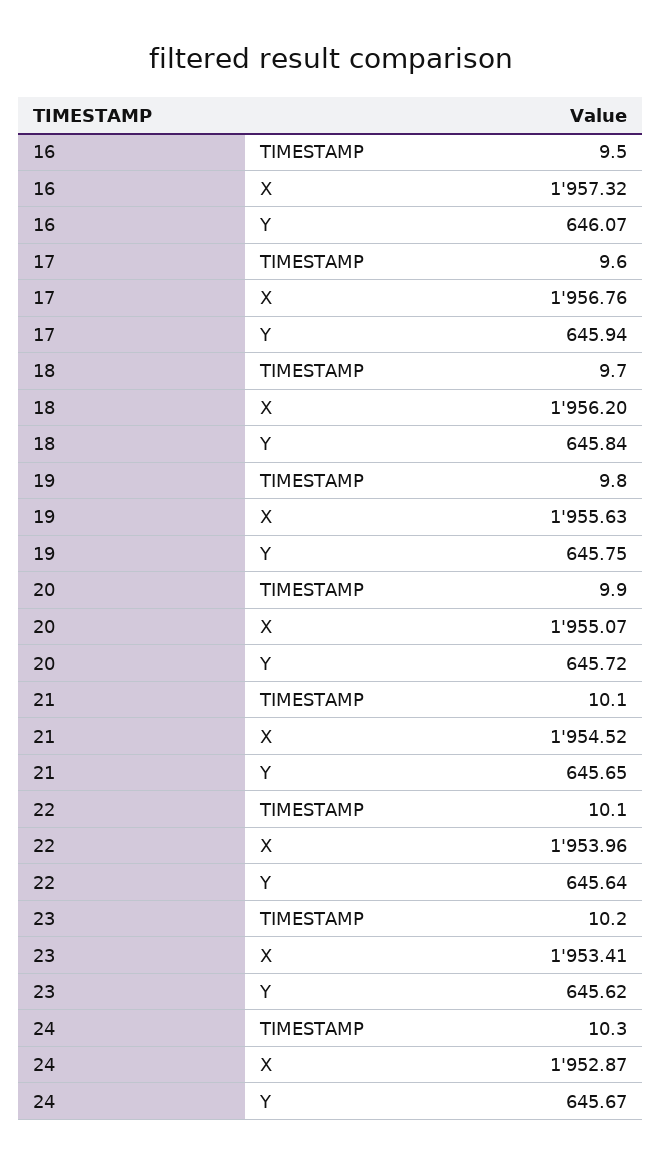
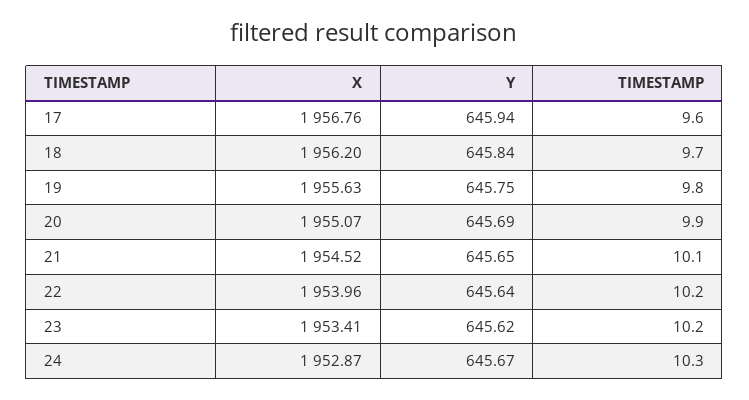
  {
-   "16": {
-     "TIMESTAMP": 9.5,
-     "X": 1957.32,
-     "Y": 646.07
-   },
    "17": {
      "TIMESTAMP": 9.6,
      "X": 1956.76,
      "Y": 645.94
    },
    "18": {
      "TIMESTAMP": 9.7,
      "X": 1956.2,
      "Y": 645.84
    },
    "19": {
      "TIMESTAMP": 9.8,
      "X": 1955.63,
      "Y": 645.75
    },
    "20": {
      "TIMESTAMP": 9.9,
      "X": 1955.07,
-     "Y": 645.72
+     "Y": 645.69
    },
    "21": {
      "TIMESTAMP": 10.1,
      "X": 1954.52,
      "Y": 645.65
    },
    "22": {
-     "TIMESTAMP": 10.1,
+     "TIMESTAMP": 10.2,
      "X": 1953.96,
      "Y": 645.64
    },
    "23": {
      "TIMESTAMP": 10.2,
      "X": 1953.41,
      "Y": 645.62
    },
    "24": {
      "TIMESTAMP": 10.3,
      "X": 1952.87,
      "Y": 645.67
    }
  }

